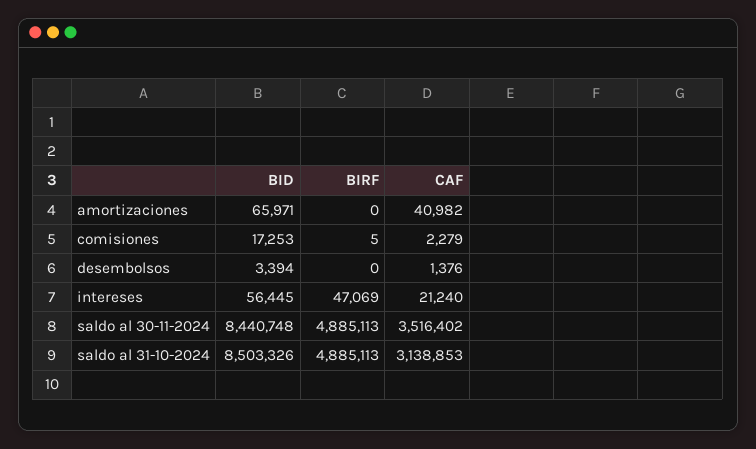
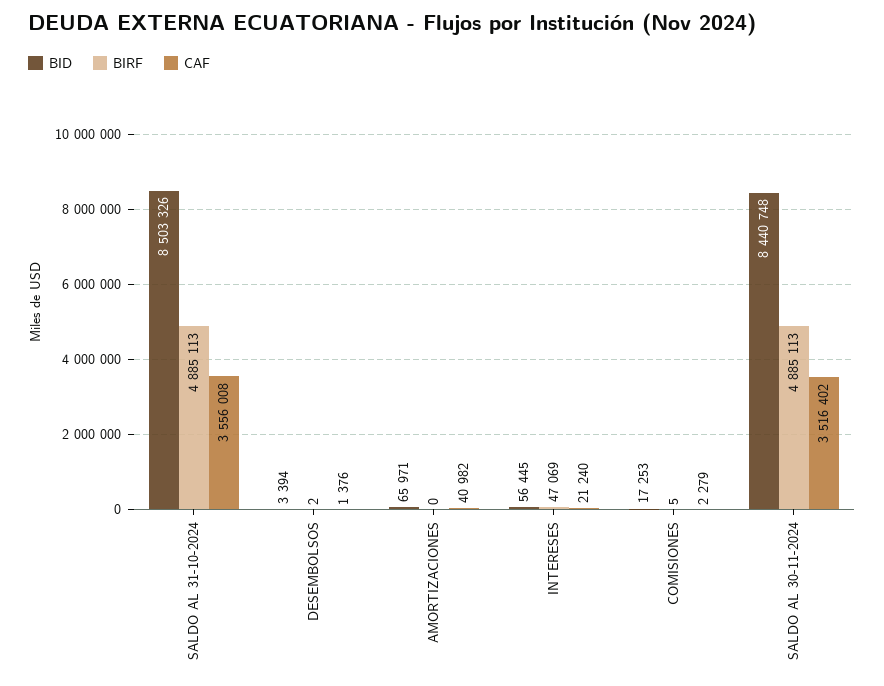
  {
    "BID": {
      "amortizaciones": 65971,
      "comisiones": 17253,
      "desembolsos": 3394,
      "intereses": 56445,
      "saldo al 30-11-2024": 8440748,
      "saldo al 31-10-2024": 8503326
    },
    "BIRF": {
      "amortizaciones": 0,
      "comisiones": 5,
-     "desembolsos": 0,
+     "desembolsos": 2,
      "intereses": 47069,
      "saldo al 30-11-2024": 4885113,
      "saldo al 31-10-2024": 4885113
    },
    "CAF": {
      "amortizaciones": 40982,
      "comisiones": 2279,
      "desembolsos": 1376,
      "intereses": 21240,
      "saldo al 30-11-2024": 3516402,
-     "saldo al 31-10-2024": 3138853
+     "saldo al 31-10-2024": 3556008
    }
  }

